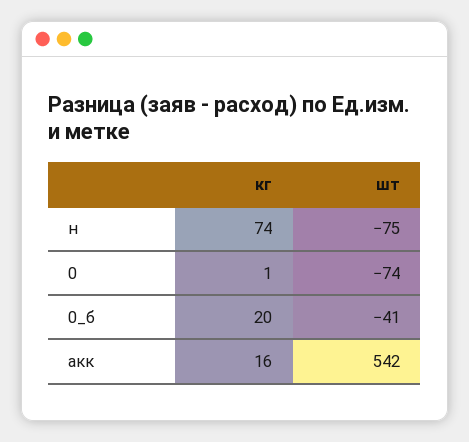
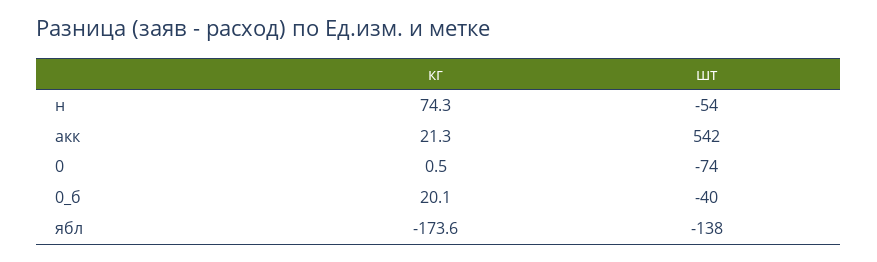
  {
    "кг": {
      "н": 74.3,
      "0": 0.5,
      "0_б": 20.1,
-     "акк": 16
+     "акк": 21.3,
+     "ябл": -173.6
    },
    "шт": {
-     "н": -75,
+     "н": -54,
      "0": -74,
-     "0_б": -41,
+     "0_б": -40,
-     "акк": 542
+     "акк": 542,
+     "ябл": -138
    }
  }

